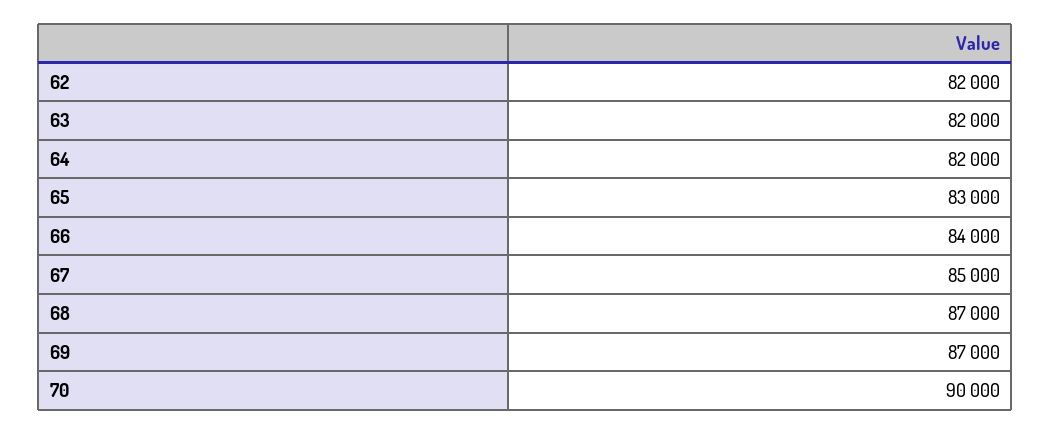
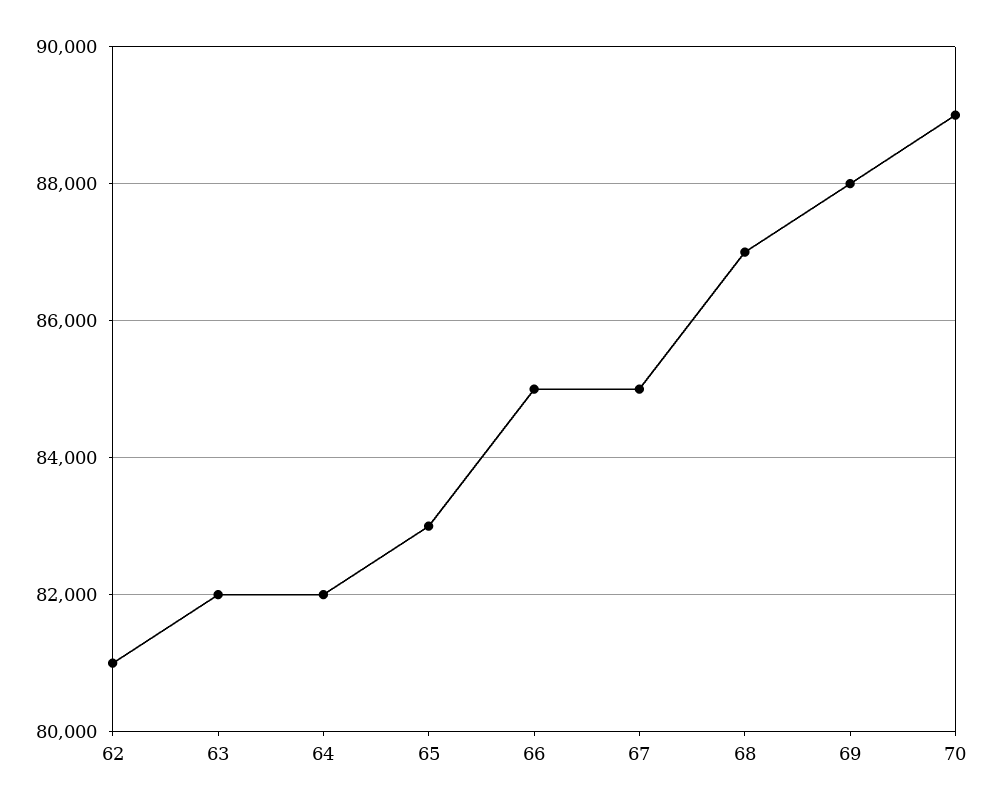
  {
-   "62": 82000,
+   "62": 81000,
    "63": 82000,
    "64": 82000,
    "65": 83000,
-   "66": 84000,
+   "66": 85000,
    "67": 85000,
    "68": 87000,
-   "69": 87000,
+   "69": 88000,
-   "70": 90000
+   "70": 89000
  }

